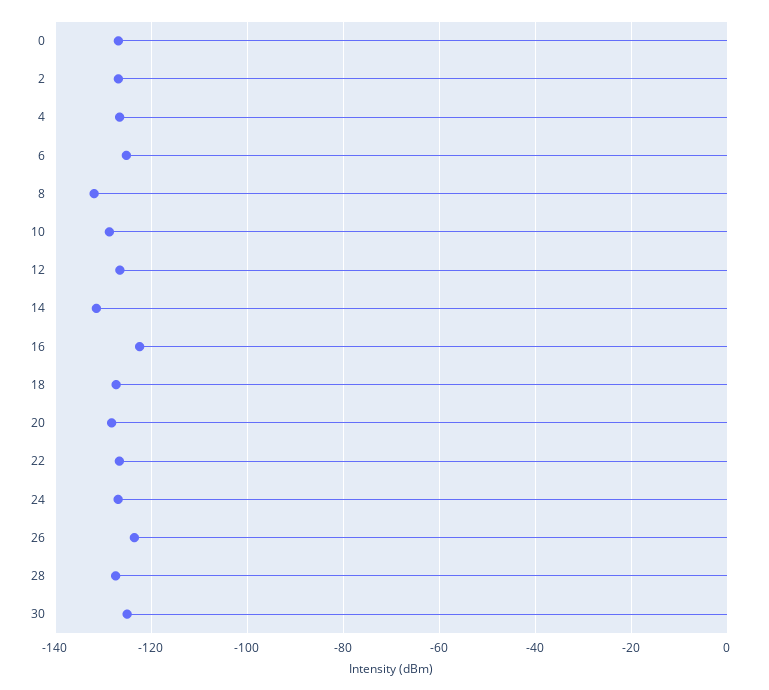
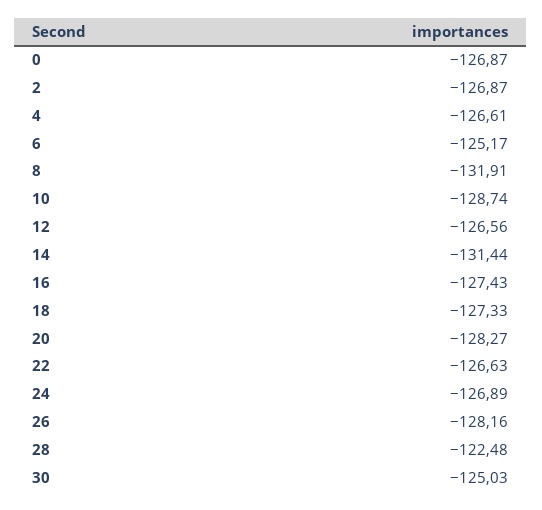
  {
    "0": -126.87,
    "2": -126.87,
    "4": -126.61,
    "6": -125.17,
    "8": -131.91,
    "10": -128.74,
    "12": -126.56,
    "14": -131.44,
-   "16": -122,
+   "16": -127.43,
    "18": -127.33,
    "20": -128.27,
    "22": -126.63,
    "24": -126.89,
-   "26": -124,
+   "26": -128.16,
-   "28": -128,
+   "28": -122.48,
    "30": -125.03
  }

